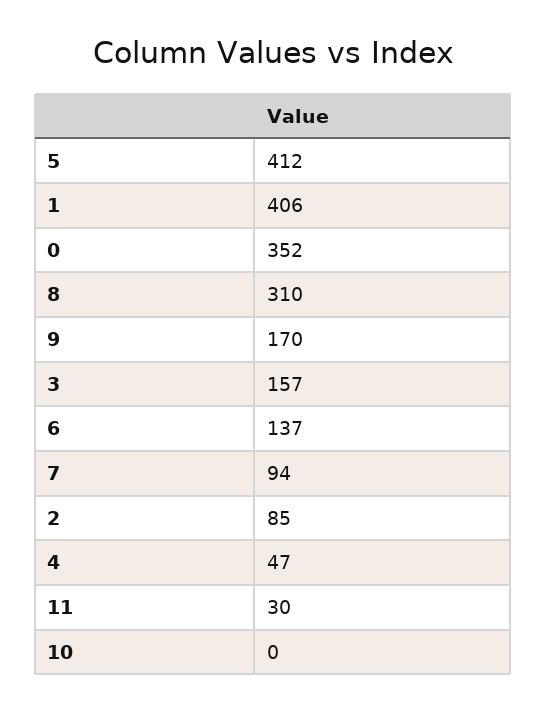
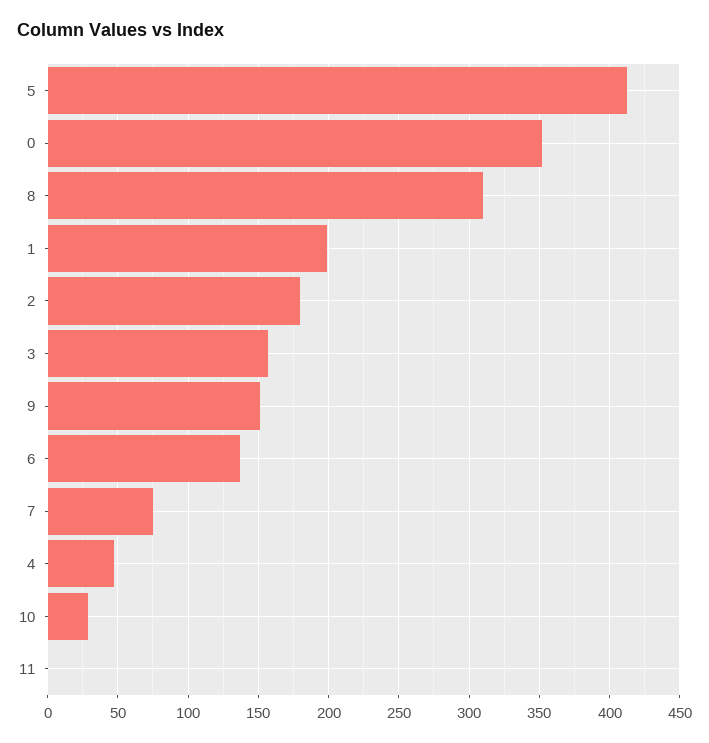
  {
    "5": 412,
-   "1": 406,
+   "1": 200,
    "0": 352,
    "8": 310,
-   "9": 170,
+   "9": 150,
    "3": 157,
    "6": 137,
-   "7": 94,
+   "7": 75,
-   "2": 85,
+   "2": 180,
    "4": 47,
-   "11": 30,
+   "11": 0,
-   "10": 0
+   "10": 30
  }

